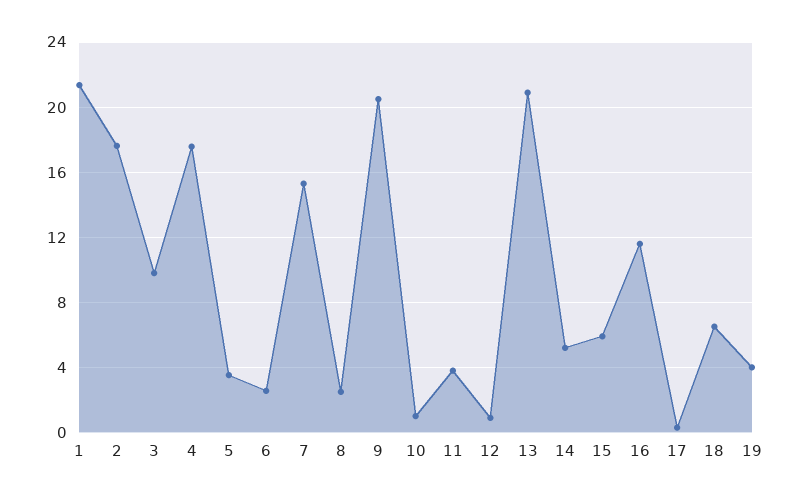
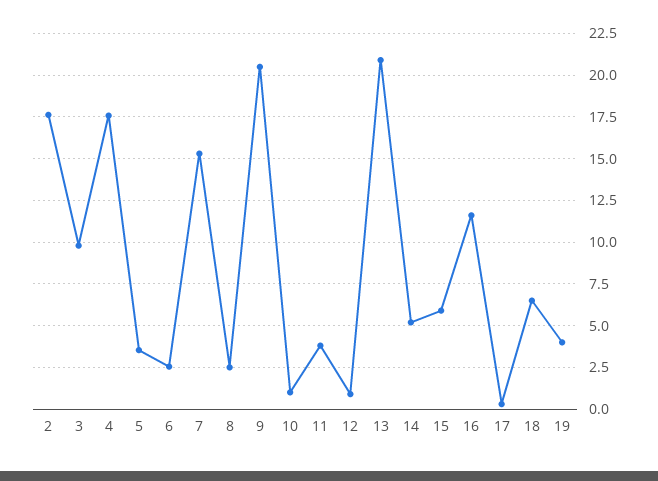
  {
-   "1": 21.5,
    "2": 17.5,
    "3": 10,
    "4": 17.5,
    "5": 3.5,
    "6": 2.5,
    "7": 15.5,
    "8": 2.5,
    "9": 20.5,
    "10": 1,
    "11": 4,
    "12": 1,
    "13": 21,
    "14": 5,
    "15": 6,
    "16": 11.5,
    "17": 0.5,
    "18": 6.5,
    "19": 4
  }

